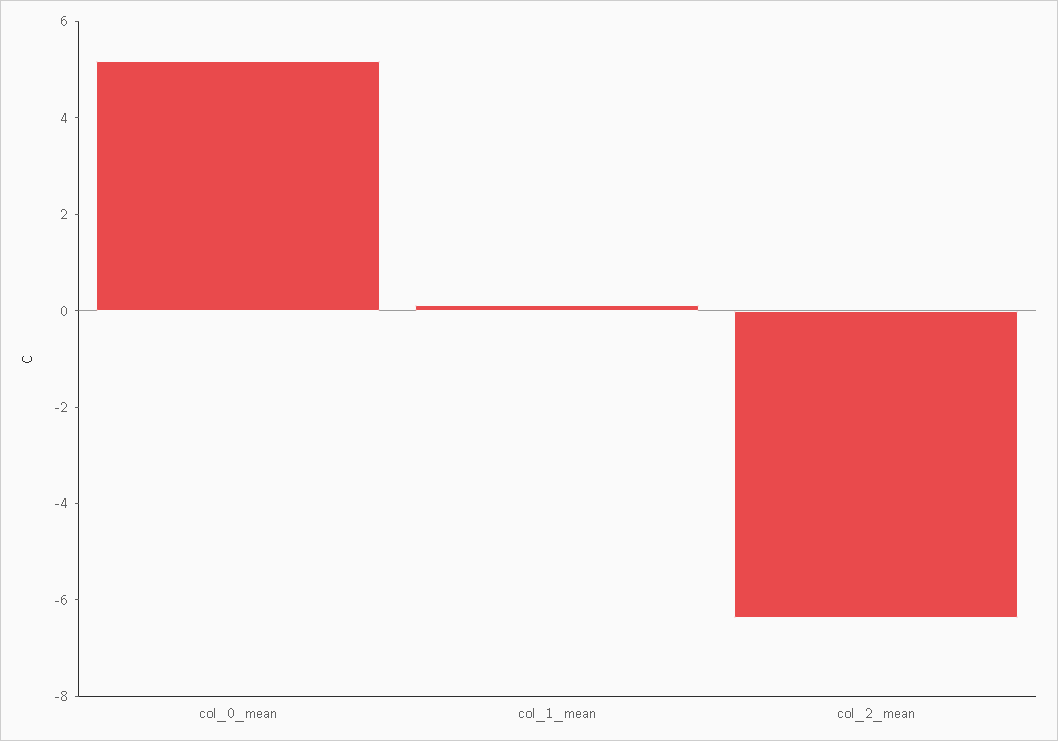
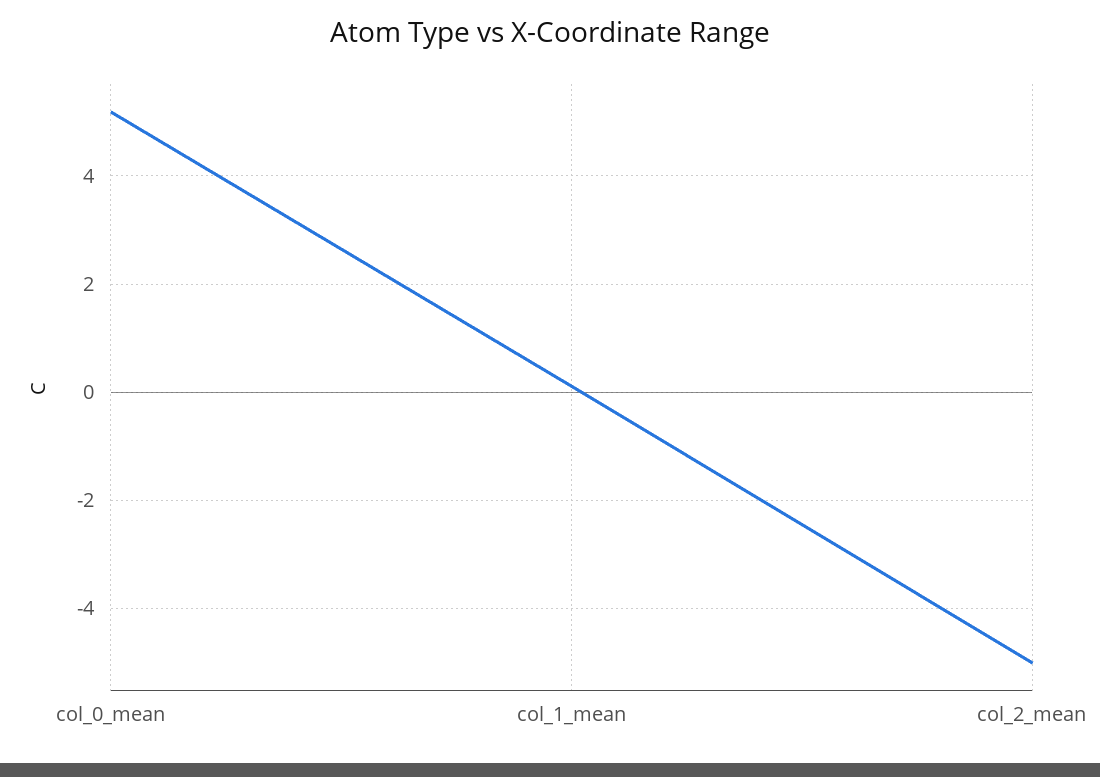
  {
    "col_0_mean": 5.2,
    "col_1_mean": 0.2,
-   "col_2_mean": -6.5
+   "col_2_mean": -5
  }

